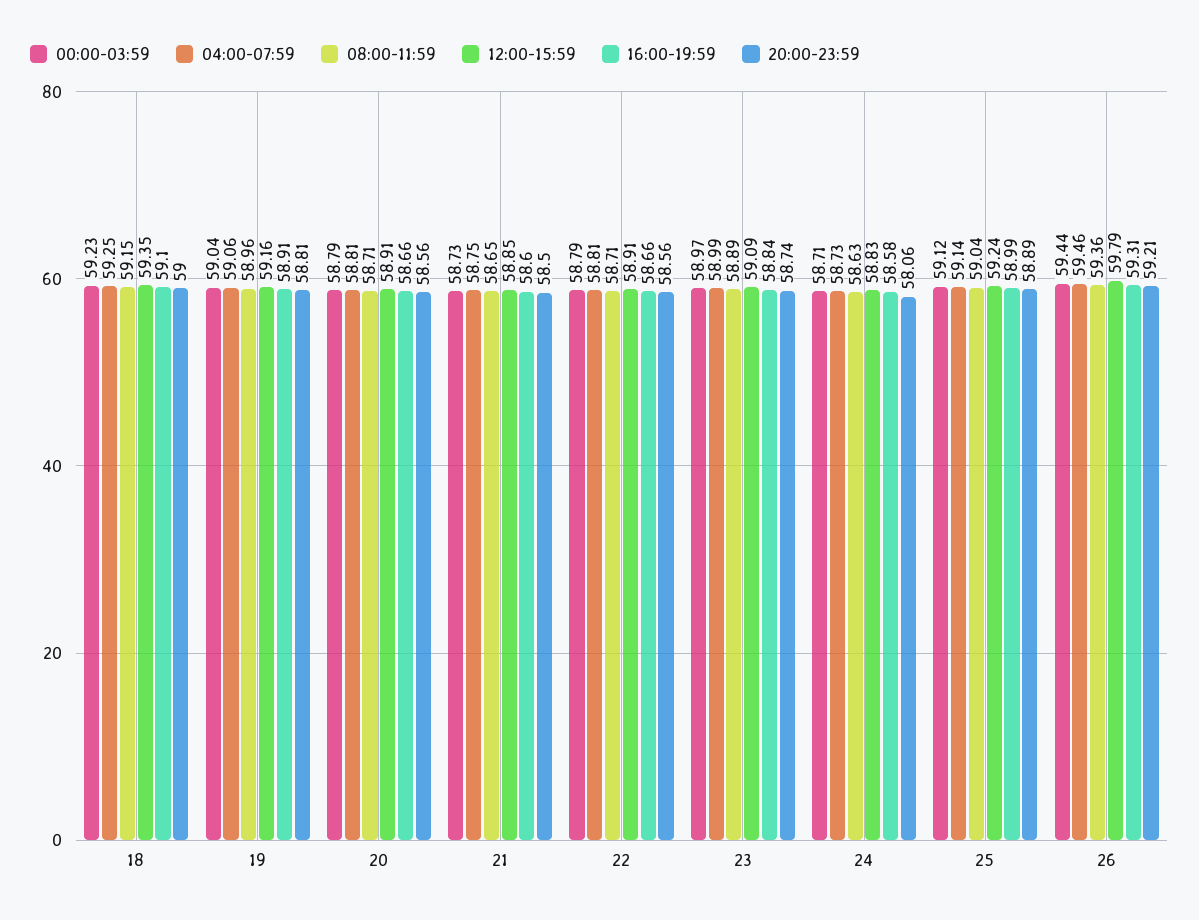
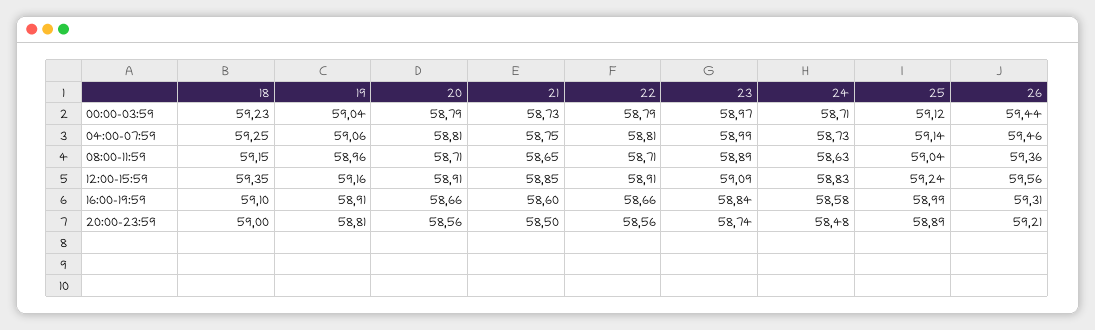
  {
    "00:00-03:59": {
      "18": 59.23,
      "19": 59.04,
      "20": 58.79,
      "21": 58.73,
      "22": 58.79,
      "23": 58.97,
      "24": 58.71,
      "25": 59.12,
      "26": 59.44
    },
    "04:00-07:59": {
      "18": 59.25,
      "19": 59.06,
      "20": 58.81,
      "21": 58.75,
      "22": 58.81,
      "23": 58.99,
      "24": 58.73,
      "25": 59.14,
      "26": 59.46
    },
    "08:00-11:59": {
      "18": 59.15,
      "19": 58.96,
      "20": 58.71,
      "21": 58.65,
      "22": 58.71,
      "23": 58.89,
      "24": 58.63,
      "25": 59.04,
      "26": 59.36
    },
    "12:00-15:59": {
      "18": 59.35,
      "19": 59.16,
      "20": 58.91,
      "21": 58.85,
      "22": 58.91,
      "23": 59.09,
      "24": 58.83,
      "25": 59.24,
-     "26": 59.79
+     "26": 59.56
    },
    "16:00-19:59": {
      "18": 59.1,
      "19": 58.91,
      "20": 58.66,
      "21": 58.6,
      "22": 58.66,
      "23": 58.84,
      "24": 58.58,
      "25": 58.99,
      "26": 59.31
    },
    "20:00-23:59": {
      "18": 59,
      "19": 58.81,
      "20": 58.56,
      "21": 58.5,
      "22": 58.56,
      "23": 58.74,
-     "24": 58.06,
+     "24": 58.48,
      "25": 58.89,
      "26": 59.21
    }
  }

